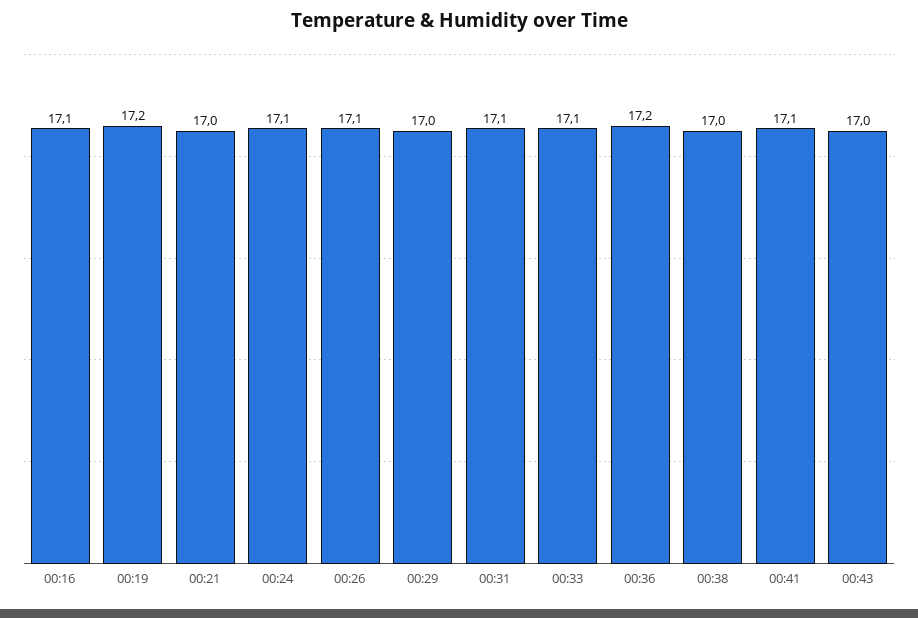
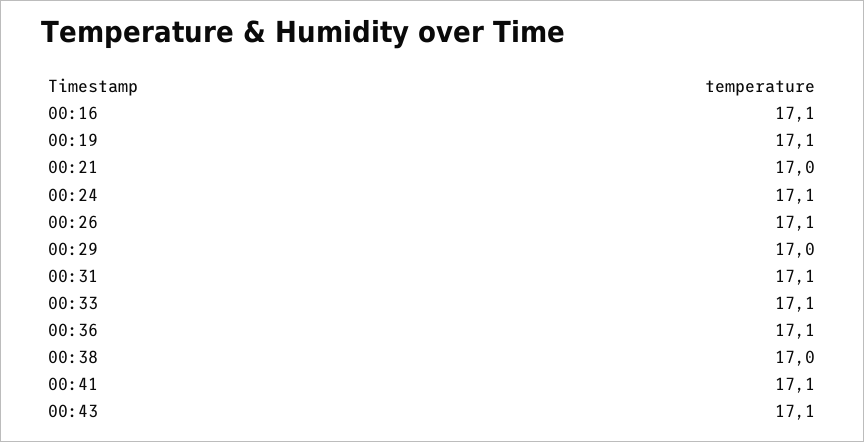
  {
    "00:16": 17.1,
-   "00:19": 17.2,
+   "00:19": 17.1,
    "00:21": 17,
    "00:24": 17.1,
    "00:26": 17.1,
    "00:29": 17,
    "00:31": 17.1,
    "00:33": 17.1,
-   "00:36": 17.2,
+   "00:36": 17.1,
    "00:38": 17,
    "00:41": 17.1,
-   "00:43": 17
+   "00:43": 17.1
  }

